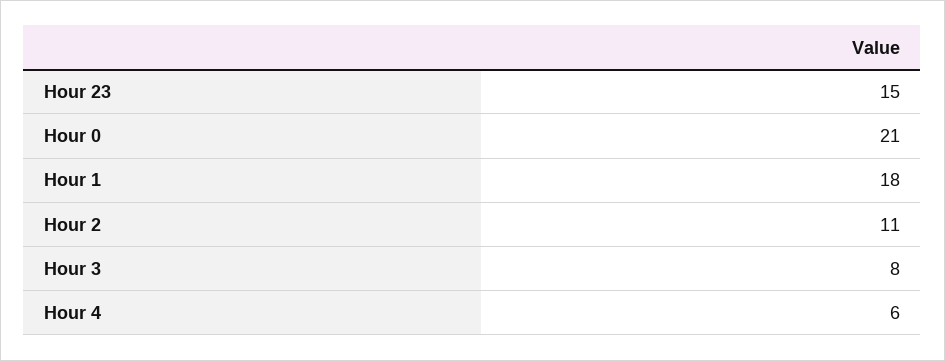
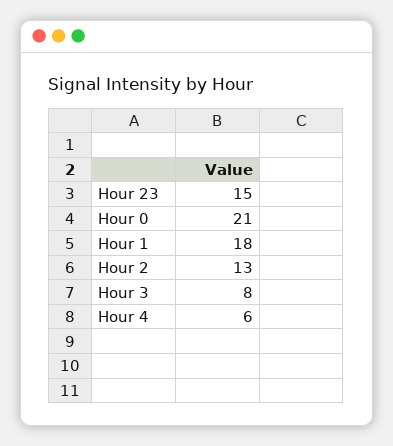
  {
    "Hour 23": 15,
    "Hour 0": 21,
    "Hour 1": 18,
-   "Hour 2": 11,
+   "Hour 2": 13,
    "Hour 3": 8,
    "Hour 4": 6
  }

